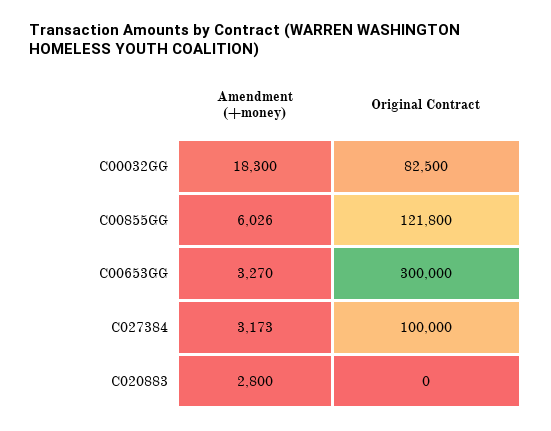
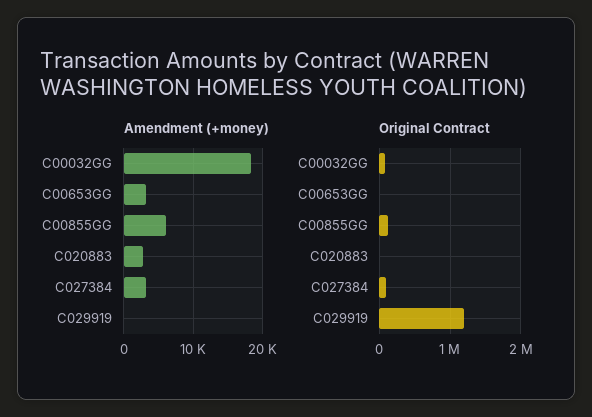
  {
    "Amendment (+money)": {
      "C00032GG": 18300,
      "C00855GG": 6026,
      "C00653GG": 3270,
      "C027384": 3173,
-     "C020883": 2800
+     "C020883": 2800,
+     "C029919": 0
    },
    "Original Contract": {
      "C00032GG": 82500,
      "C00855GG": 121800,
-     "C00653GG": 300000,
+     "C00653GG": 0,
      "C027384": 100000,
-     "C020883": 0
+     "C020883": 0,
+     "C029919": 1200000
    }
  }

